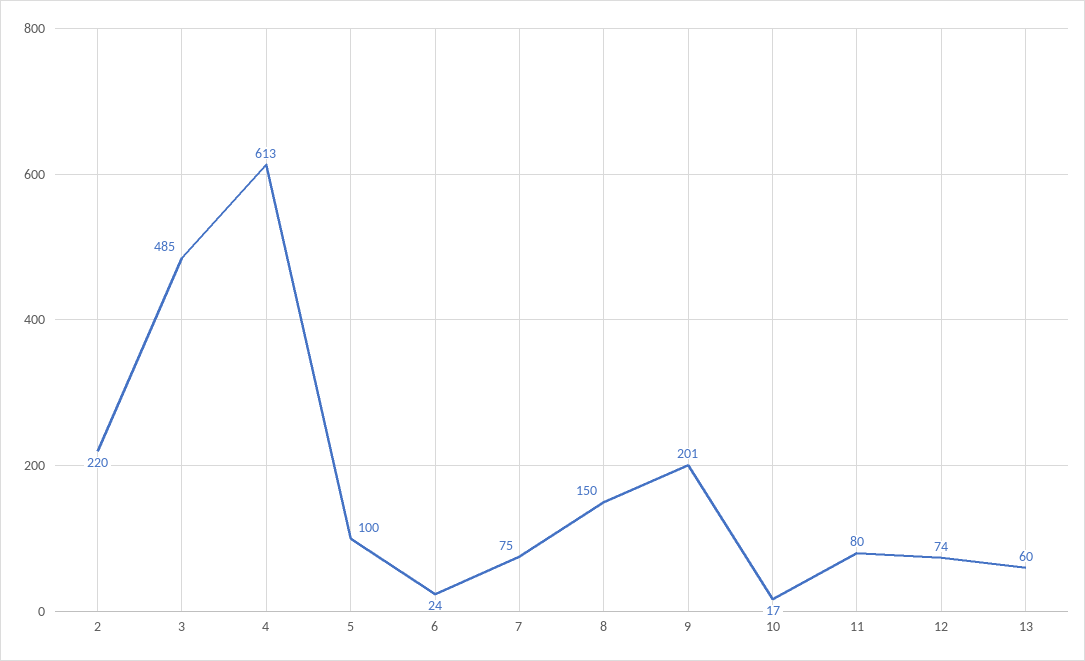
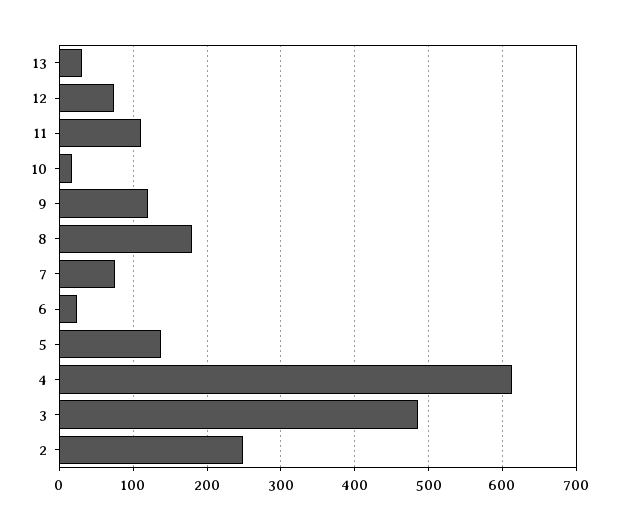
  {
-   "2": 220,
+   "2": 250,
    "3": 485,
    "4": 613,
-   "5": 100,
+   "5": 140,
    "6": 24,
    "7": 75,
-   "8": 150,
+   "8": 180,
-   "9": 201,
+   "9": 120,
    "10": 17,
-   "11": 80,
+   "11": 110,
    "12": 74,
-   "13": 60
+   "13": 30
  }

